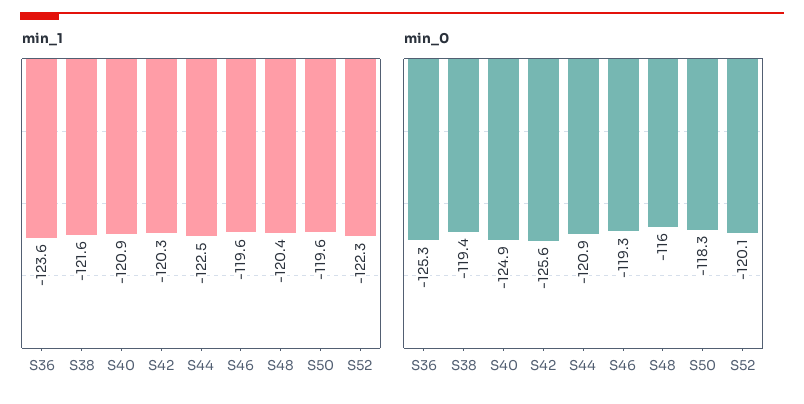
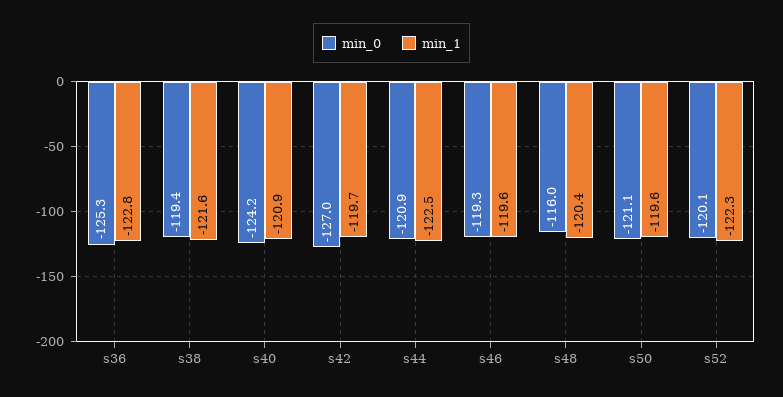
  {
    "min_1": {
-     "S36": -123.6,
+     "S36": -122.8,
      "S38": -121.6,
      "S40": -120.9,
-     "S42": -120.3,
+     "S42": -119.7,
      "S44": -122.5,
      "S46": -119.6,
      "S48": -120.4,
      "S50": -119.6,
      "S52": -122.3
    },
    "min_0": {
      "S36": -125.3,
      "S38": -119.4,
-     "S40": -124.9,
+     "S40": -124.2,
-     "S42": -125.6,
+     "S42": -127,
      "S44": -120.9,
      "S46": -119.3,
      "S48": -116,
-     "S50": -118.3,
+     "S50": -121.1,
      "S52": -120.1
    }
  }

